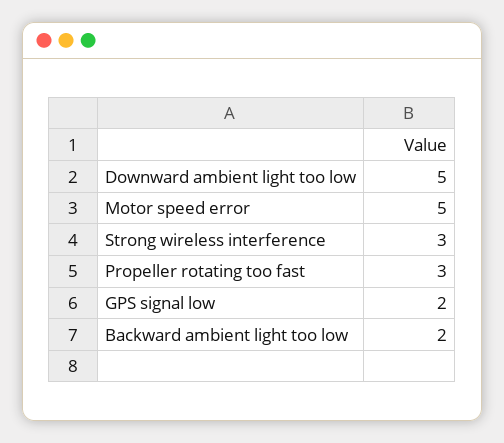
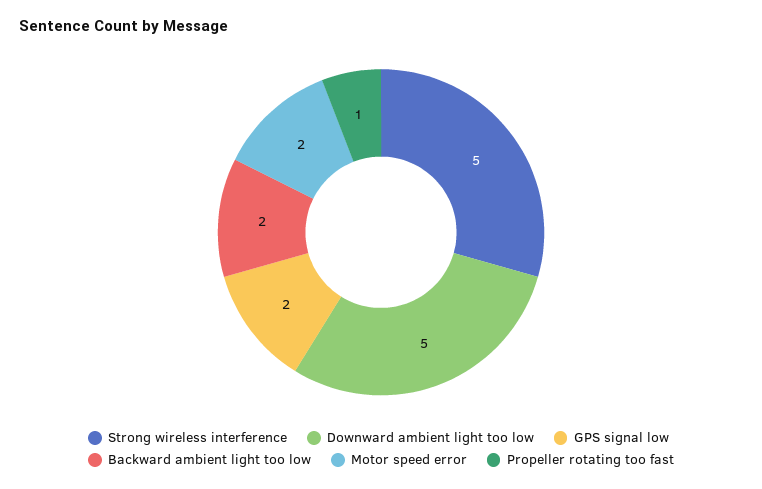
  {
    "Downward ambient light too low": 5,
-   "Motor speed error": 5,
+   "Motor speed error": 2,
-   "Strong wireless interference": 3,
+   "Strong wireless interference": 5,
-   "Propeller rotating too fast": 3,
+   "Propeller rotating too fast": 1,
    "GPS signal low": 2,
    "Backward ambient light too low": 2
  }

